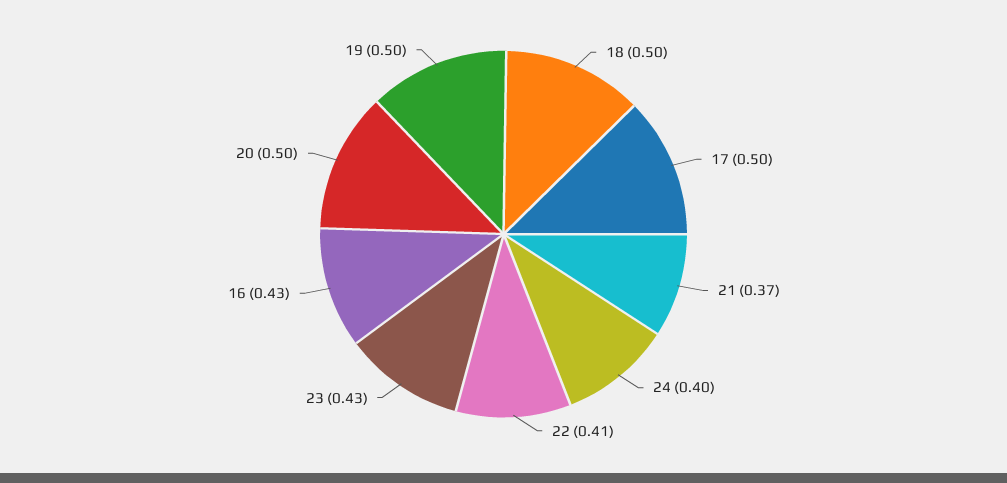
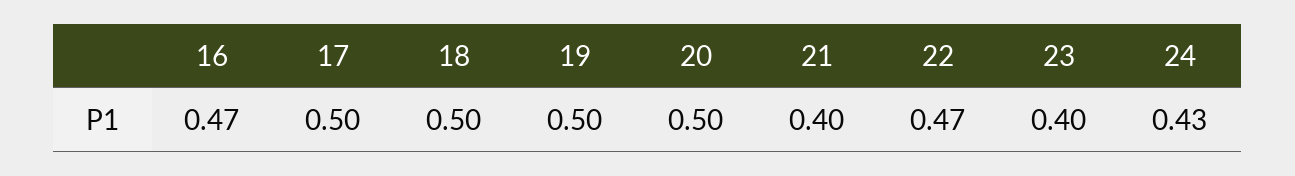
  {
    "18": 0.5,
    "17": 0.5,
-   "21": 0.37,
+   "21": 0.4,
-   "24": 0.4,
+   "24": 0.43,
-   "22": 0.41,
+   "22": 0.47,
-   "23": 0.43,
+   "23": 0.4,
-   "16": 0.43,
+   "16": 0.47,
    "20": 0.5,
    "19": 0.5
  }

